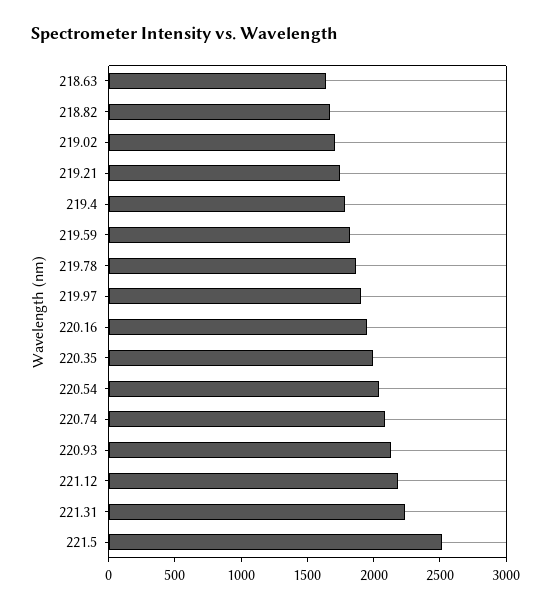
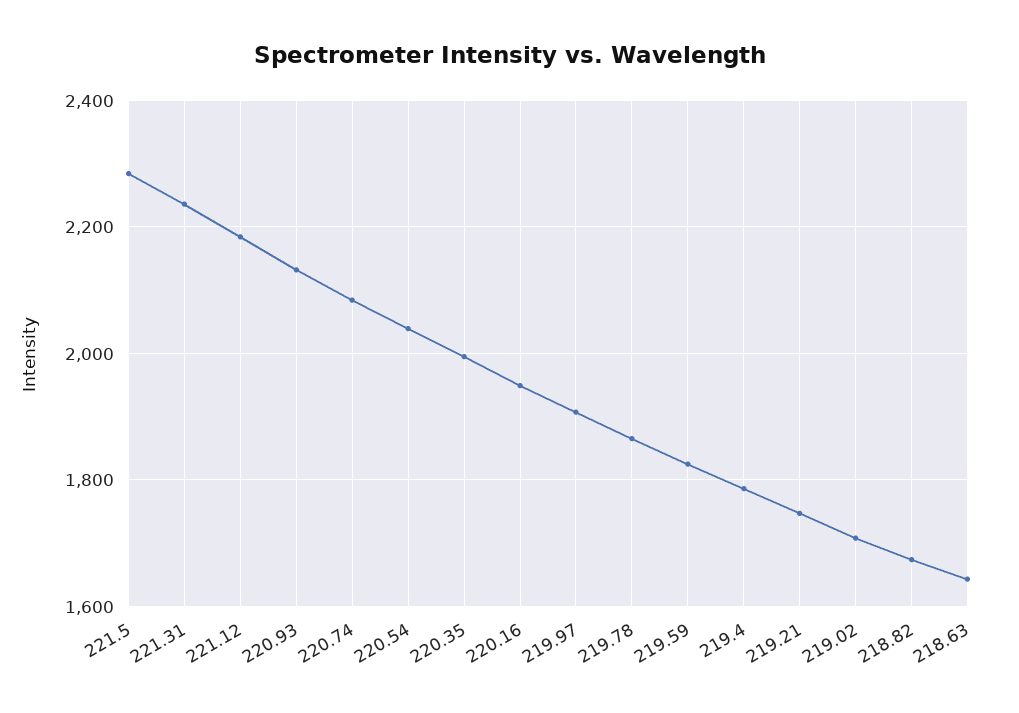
  {
    "218.63": 1640,
    "218.82": 1680,
    "219.02": 1700,
    "219.21": 1740,
    "219.4": 1780,
    "219.59": 1820,
    "219.78": 1860,
    "219.97": 1900,
    "220.16": 1940,
    "220.35": 2000,
    "220.54": 2040,
    "220.74": 2080,
    "220.93": 2140,
    "221.12": 2180,
    "221.31": 2240,
-   "221.5": 2500
+   "221.5": 2280
  }

